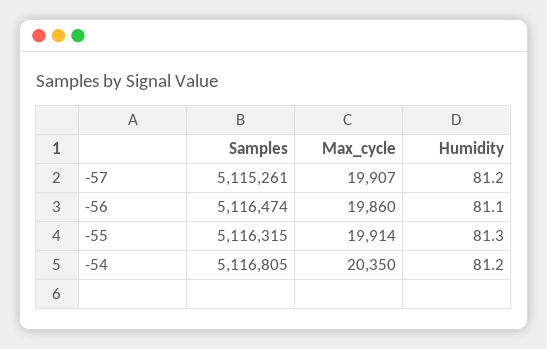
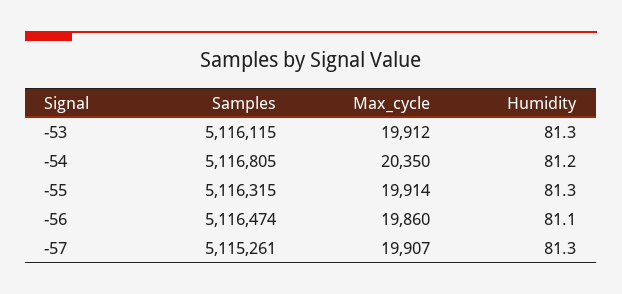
  {
    "Samples": {
      "-57": 5115261,
      "-56": 5116474,
      "-55": 5116315,
-     "-54": 5116805
+     "-54": 5116805,
+     "-53": 5116115
    },
    "Max_cycle": {
      "-57": 19907,
      "-56": 19860,
      "-55": 19914,
-     "-54": 20350
+     "-54": 20350,
+     "-53": 19912
    },
    "Humidity": {
-     "-57": 81.2,
+     "-57": 81.3,
      "-56": 81.1,
      "-55": 81.3,
-     "-54": 81.2
+     "-54": 81.2,
+     "-53": 81.3
    }
  }

